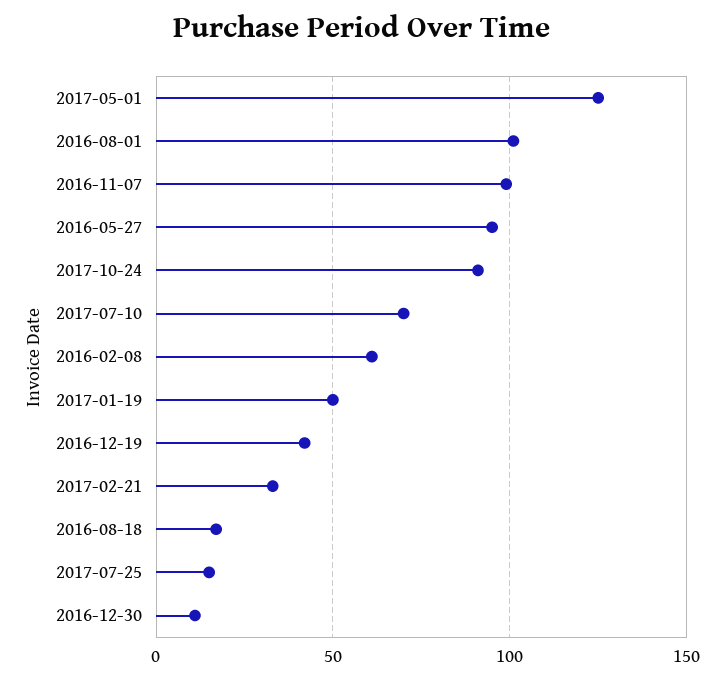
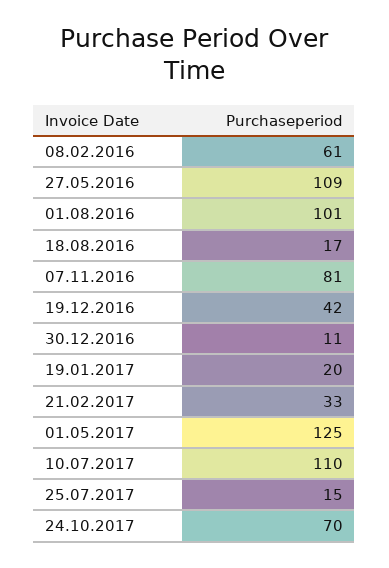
  {
    "2017-05-01": 125,
    "2016-08-01": 101,
-   "2016-11-07": 100,
+   "2016-11-07": 81,
-   "2016-05-27": 95,
+   "2016-05-27": 109,
-   "2017-10-24": 90,
+   "2017-10-24": 70,
-   "2017-07-10": 70,
+   "2017-07-10": 110,
    "2016-02-08": 61,
-   "2017-01-19": 50,
+   "2017-01-19": 20,
    "2016-12-19": 42,
    "2017-02-21": 33,
    "2016-08-18": 17,
    "2017-07-25": 15,
    "2016-12-30": 11
  }

